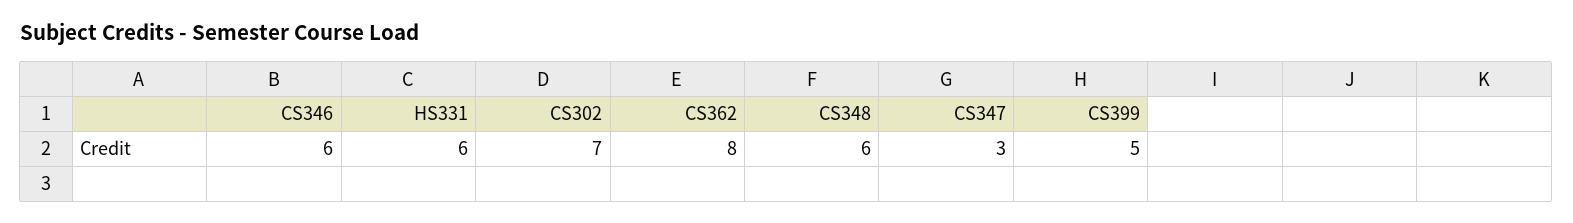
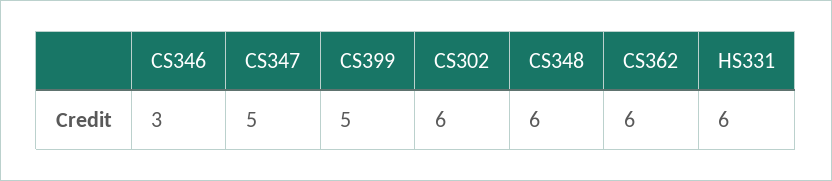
  {
-   "CS346": 6,
+   "CS346": 3,
    "HS331": 6,
-   "CS302": 7,
+   "CS302": 6,
-   "CS362": 8,
+   "CS362": 6,
    "CS348": 6,
-   "CS347": 3,
+   "CS347": 5,
    "CS399": 5
  }

